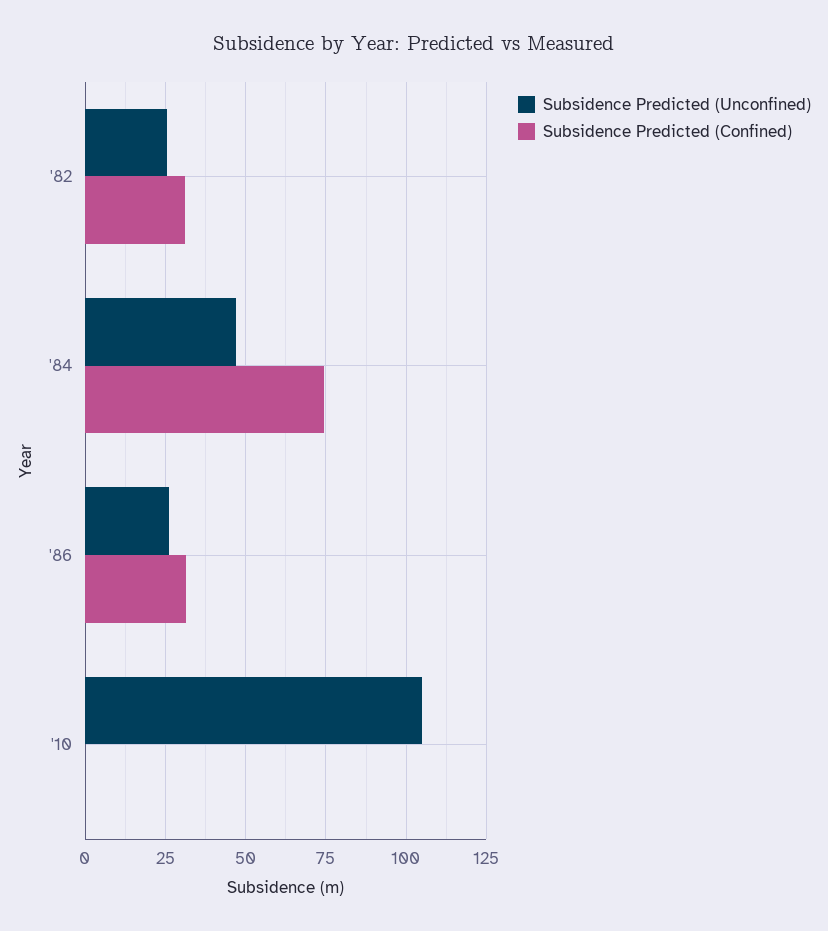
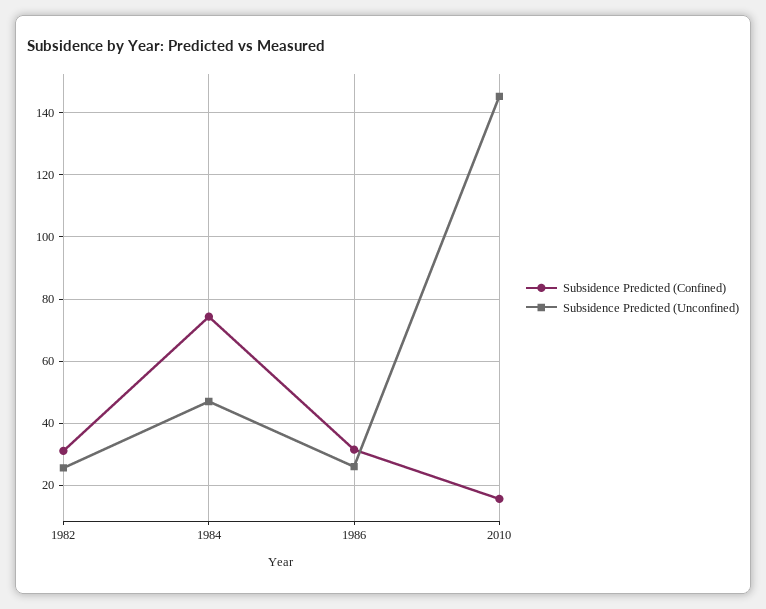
  {
    "Subsidence Predicted (Unconfined)": {
      "'82": 26,
      "'84": 48,
      "'86": 26,
-     "'10": 105
+     "'10": 146
    },
    "Subsidence Predicted (Confined)": {
      "'82": 32,
      "'84": 74,
      "'86": 32,
-     "'10": 0
+     "'10": 16
    }
  }

